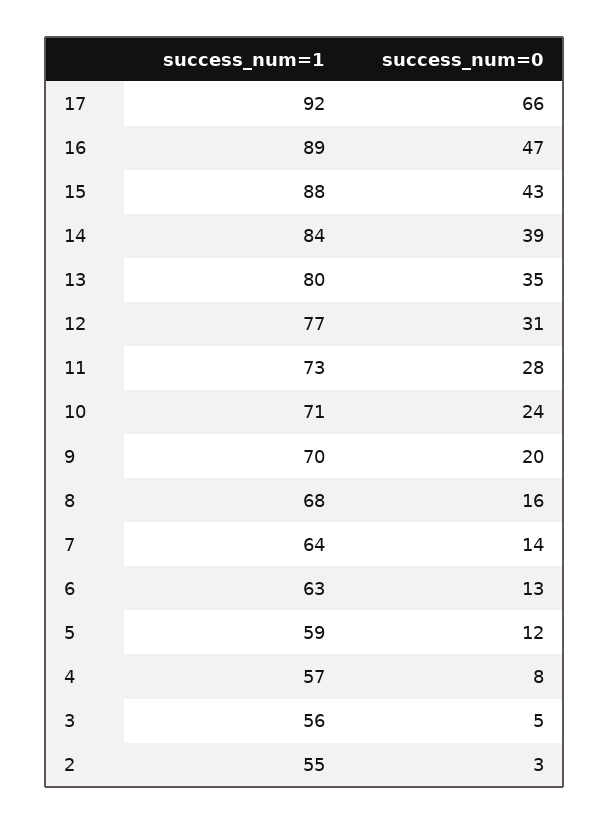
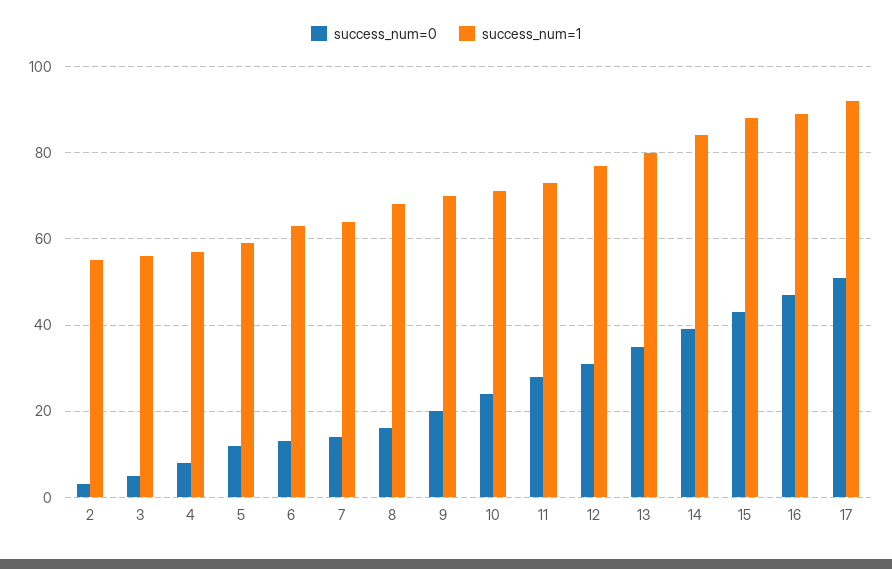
  {
    "success_num=1": {
      "17": 92,
      "16": 89,
      "15": 88,
      "14": 84,
      "13": 80,
      "12": 77,
      "11": 73,
      "10": 71,
      "9": 70,
      "8": 68,
      "7": 64,
      "6": 63,
      "5": 59,
      "4": 57,
      "3": 56,
      "2": 55
    },
    "success_num=0": {
-     "17": 66,
+     "17": 50,
      "16": 47,
      "15": 43,
      "14": 39,
      "13": 35,
      "12": 31,
      "11": 28,
      "10": 24,
      "9": 20,
      "8": 16,
      "7": 14,
      "6": 13,
      "5": 12,
      "4": 8,
      "3": 5,
      "2": 3
    }
  }

